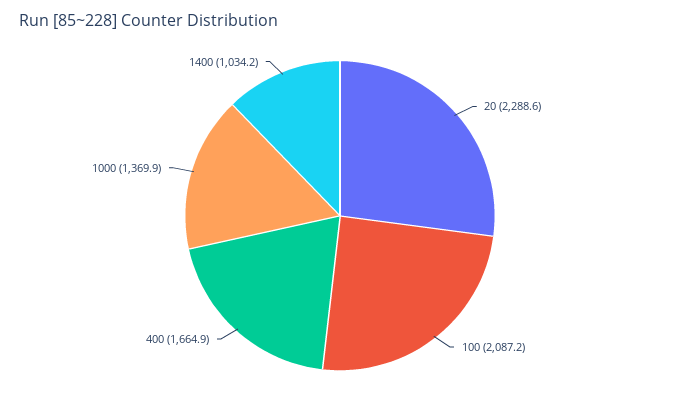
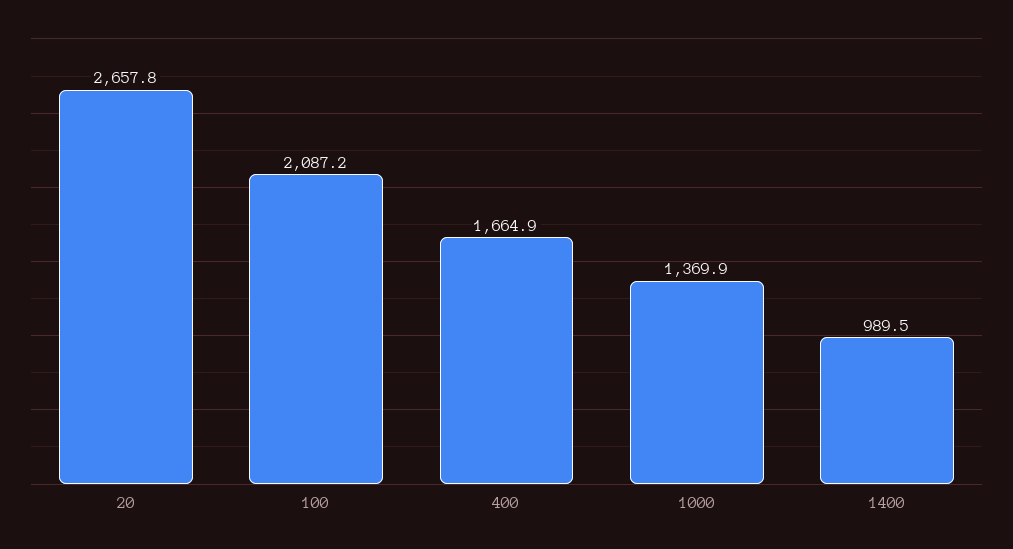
  {
-   "20": 2288.6,
+   "20": 2657.8,
    "100": 2087.2,
    "400": 1664.9,
    "1000": 1369.9,
-   "1400": 1034.2
+   "1400": 989.5
  }

